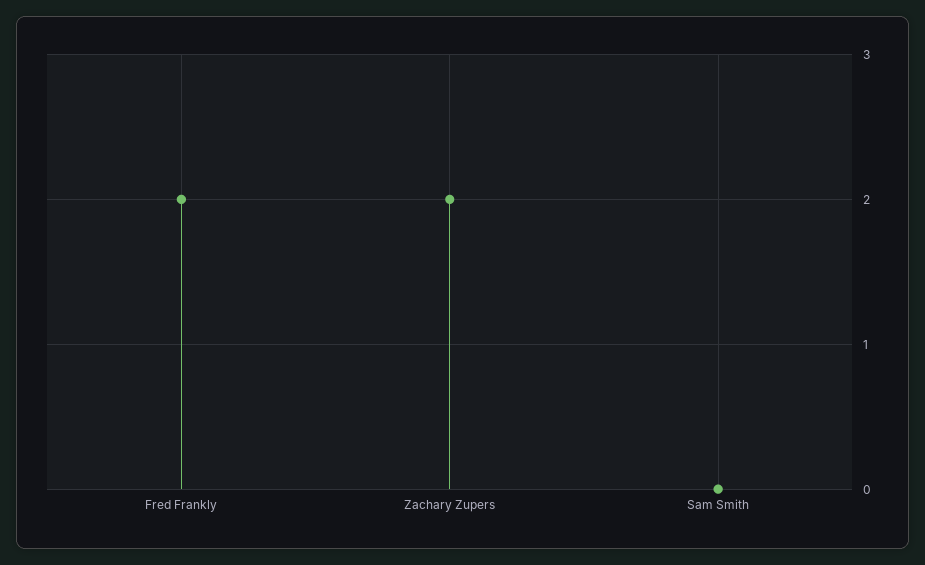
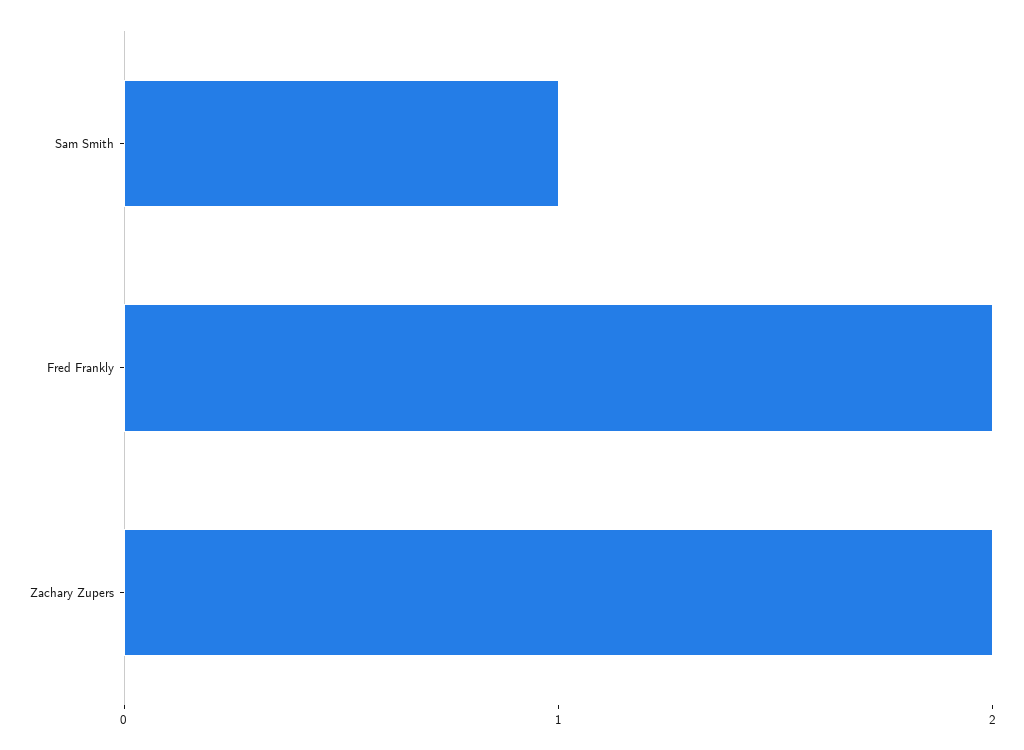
  {
    "Fred Frankly": 2,
    "Zachary Zupers": 2,
-   "Sam Smith": 0
+   "Sam Smith": 1
  }

